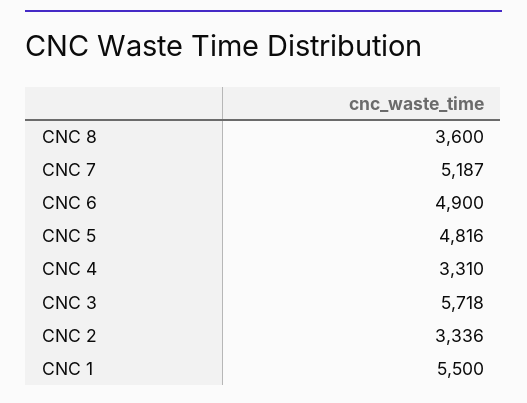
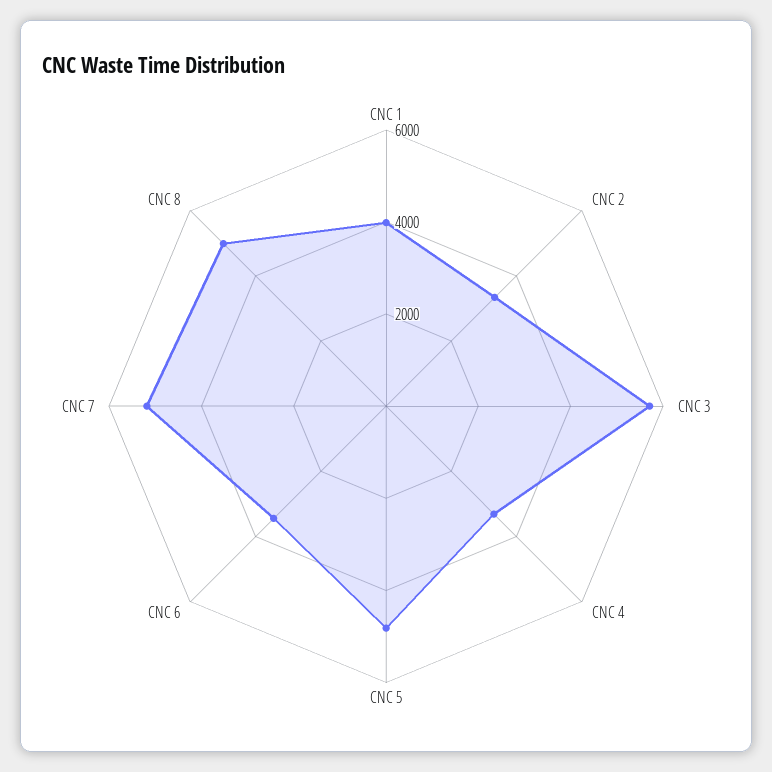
  {
-   "CNC 8": 3600,
+   "CNC 8": 5000,
    "CNC 7": 5187,
-   "CNC 6": 4900,
+   "CNC 6": 3500,
    "CNC 5": 4816,
    "CNC 4": 3310,
    "CNC 3": 5718,
    "CNC 2": 3336,
-   "CNC 1": 5500
+   "CNC 1": 4000
  }

